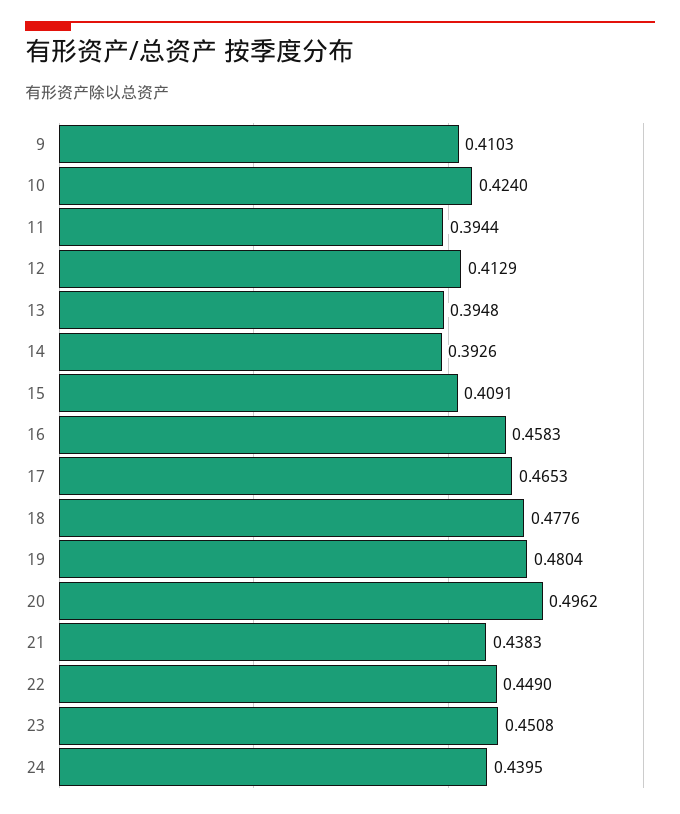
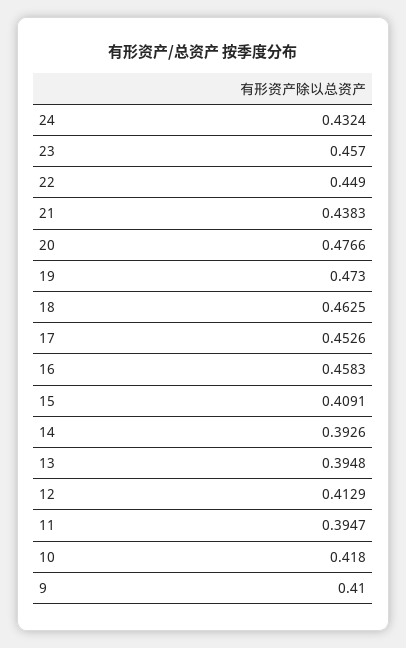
  {
-   "9": 0.4103,
+   "9": 0.41,
-   "10": 0.424,
+   "10": 0.418,
-   "11": 0.3944,
+   "11": 0.3947,
    "12": 0.4129,
    "13": 0.3948,
    "14": 0.3926,
    "15": 0.4091,
    "16": 0.4583,
-   "17": 0.4653,
+   "17": 0.4526,
-   "18": 0.4776,
+   "18": 0.4625,
-   "19": 0.4804,
+   "19": 0.473,
-   "20": 0.4962,
+   "20": 0.4766,
    "21": 0.4383,
    "22": 0.449,
-   "23": 0.4508,
+   "23": 0.457,
-   "24": 0.4395
+   "24": 0.4324
  }

